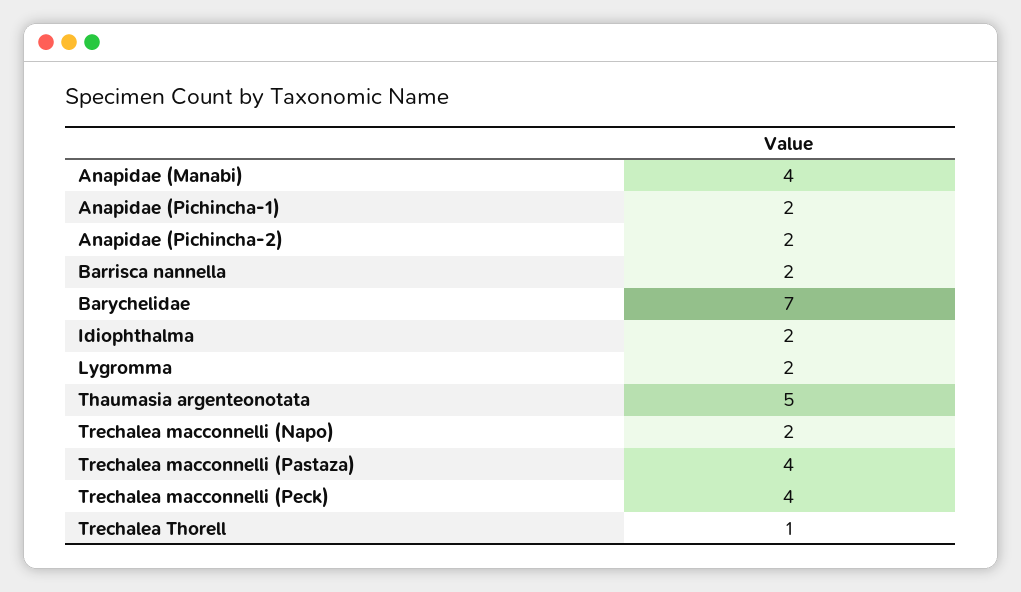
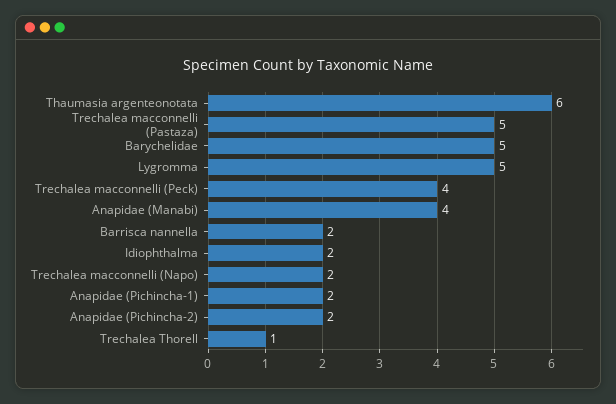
  {
    "Anapidae (Manabi)": 4,
    "Anapidae (Pichincha-1)": 2,
    "Anapidae (Pichincha-2)": 2,
    "Barrisca nannella": 2,
-   "Barychelidae": 7,
+   "Barychelidae": 5,
    "Idiophthalma": 2,
-   "Lygromma": 2,
+   "Lygromma": 5,
-   "Thaumasia argenteonotata": 5,
+   "Thaumasia argenteonotata": 6,
    "Trechalea macconnelli (Napo)": 2,
-   "Trechalea macconnelli (Pastaza)": 4,
+   "Trechalea macconnelli (Pastaza)": 5,
    "Trechalea macconnelli (Peck)": 4,
    "Trechalea Thorell": 1
  }

